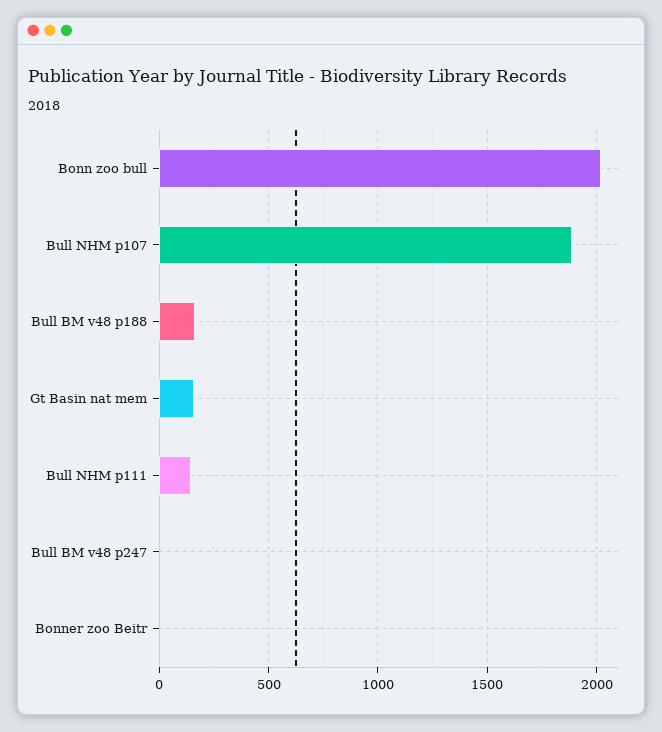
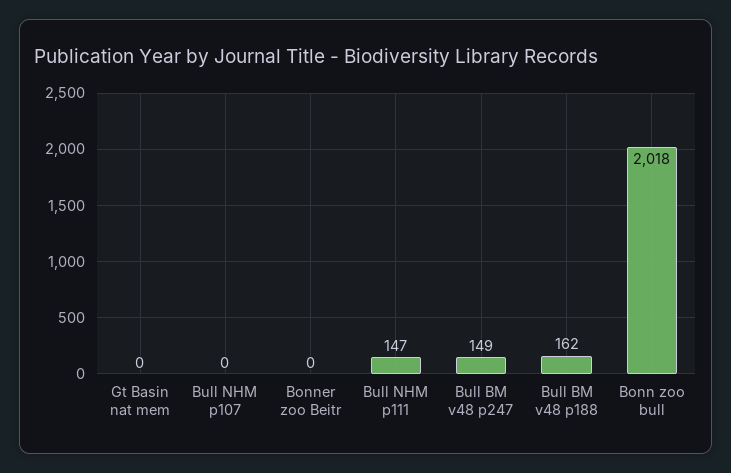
  {
    "Bonn zoo bull": 2018,
-   "Bull NHM p107": 1900,
+   "Bull NHM p107": 0,
    "Bull BM v48 p188": 162,
-   "Gt Basin nat mem": 150,
+   "Gt Basin nat mem": 0,
    "Bull NHM p111": 147,
-   "Bull BM v48 p247": 0,
+   "Bull BM v48 p247": 149,
    "Bonner zoo Beitr": 0
  }

